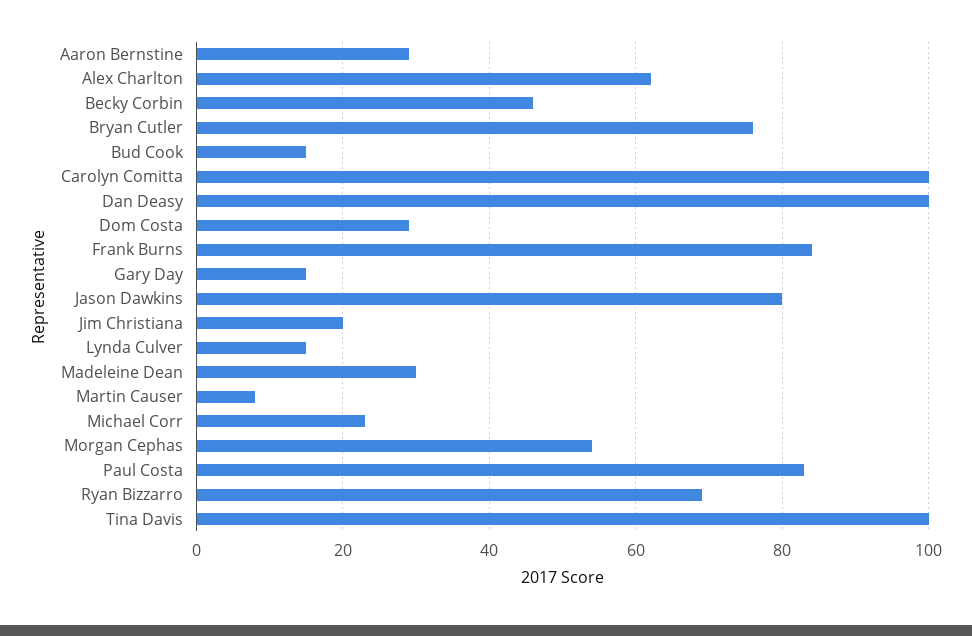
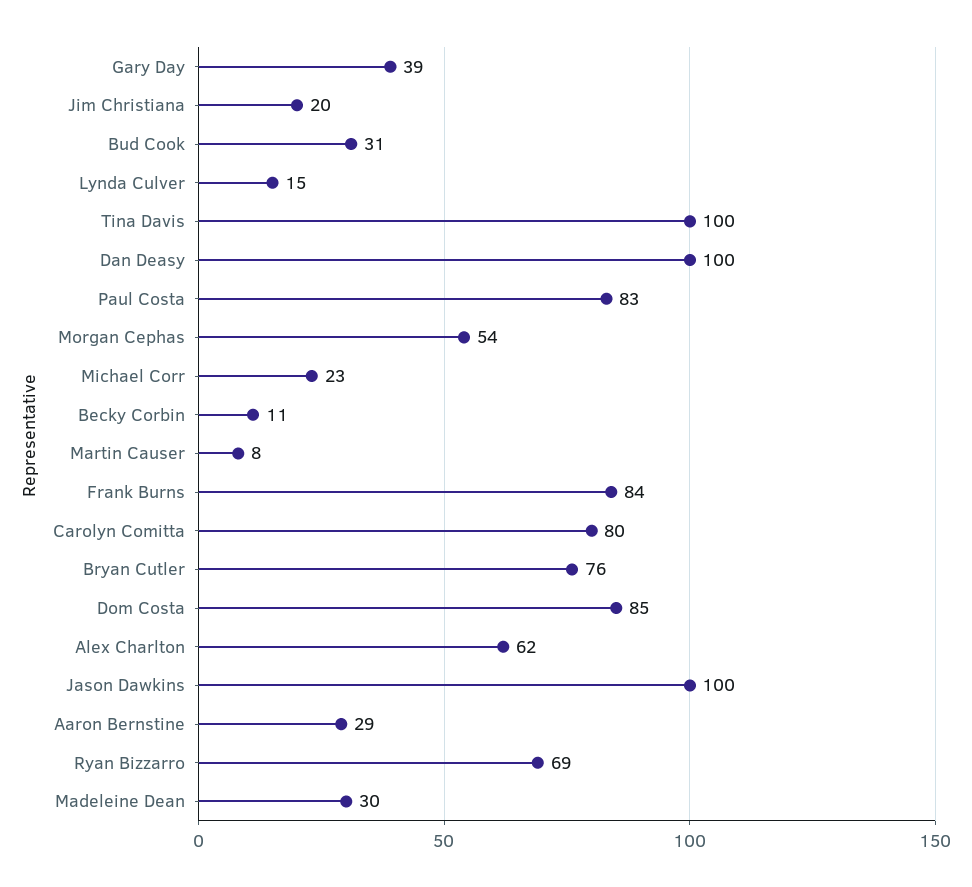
  {
    "Aaron Bernstine": 29,
    "Alex Charlton": 62,
-   "Becky Corbin": 45,
+   "Becky Corbin": 11,
    "Bryan Cutler": 76,
-   "Bud Cook": 15,
+   "Bud Cook": 31,
-   "Carolyn Comitta": 100,
+   "Carolyn Comitta": 80,
    "Dan Deasy": 100,
-   "Dom Costa": 30,
+   "Dom Costa": 85,
    "Frank Burns": 84,
-   "Gary Day": 15,
+   "Gary Day": 39,
-   "Jason Dawkins": 80,
+   "Jason Dawkins": 100,
    "Jim Christiana": 20,
    "Lynda Culver": 15,
    "Madeleine Dean": 30,
    "Martin Causer": 8,
    "Michael Corr": 23,
    "Morgan Cephas": 54,
    "Paul Costa": 83,
    "Ryan Bizzarro": 69,
    "Tina Davis": 100
  }

